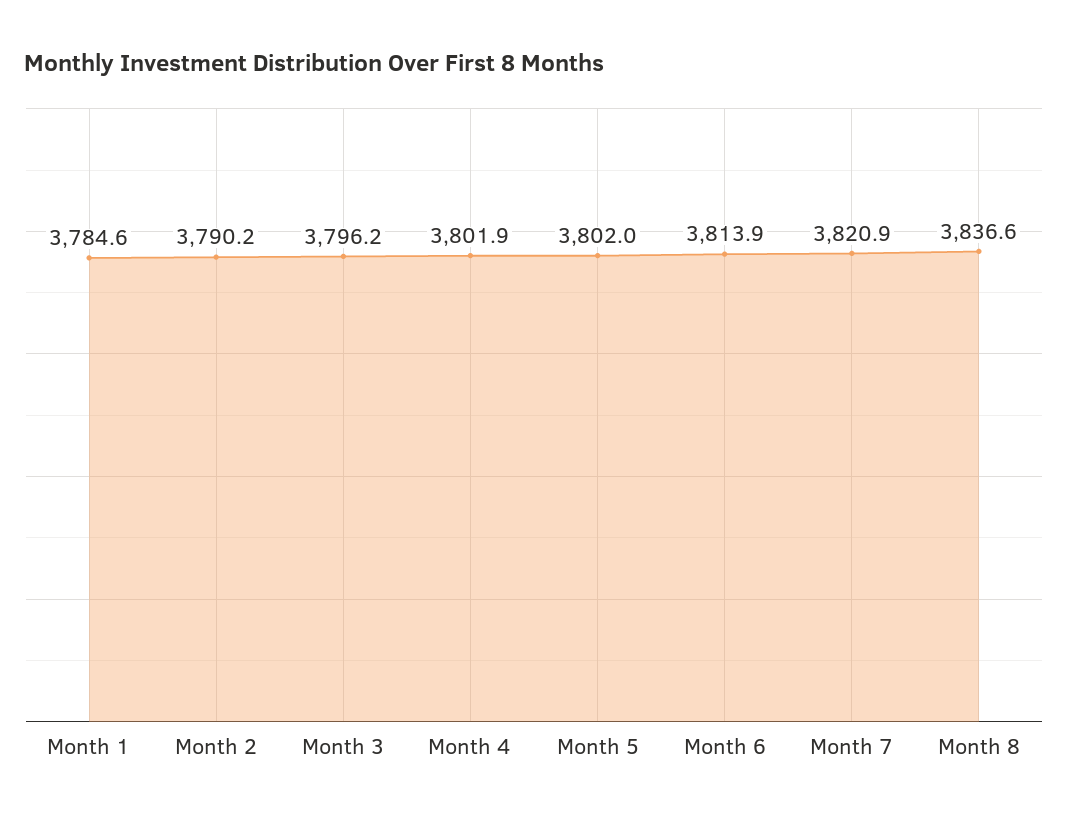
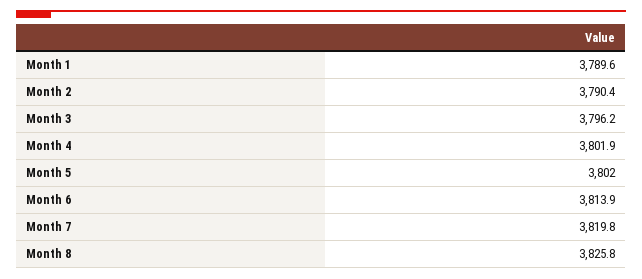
  {
-   "Month 1": 3784.6,
+   "Month 1": 3789.6,
-   "Month 2": 3790.2,
+   "Month 2": 3790.4,
    "Month 3": 3796.2,
    "Month 4": 3801.9,
    "Month 5": 3802,
    "Month 6": 3813.9,
-   "Month 7": 3820.9,
+   "Month 7": 3819.8,
-   "Month 8": 3836.6
+   "Month 8": 3825.8
  }

